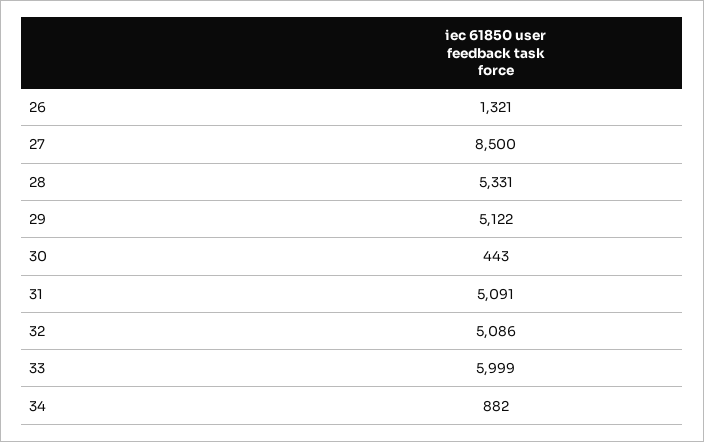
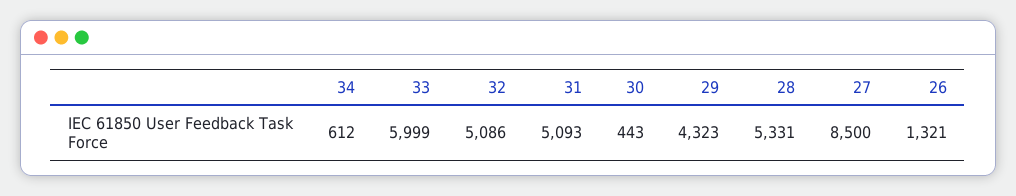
  {
    "26": 1321,
    "27": 8500,
    "28": 5331,
-   "29": 5122,
+   "29": 4323,
    "30": 443,
-   "31": 5091,
+   "31": 5093,
    "32": 5086,
    "33": 5999,
-   "34": 882
+   "34": 612
  }

